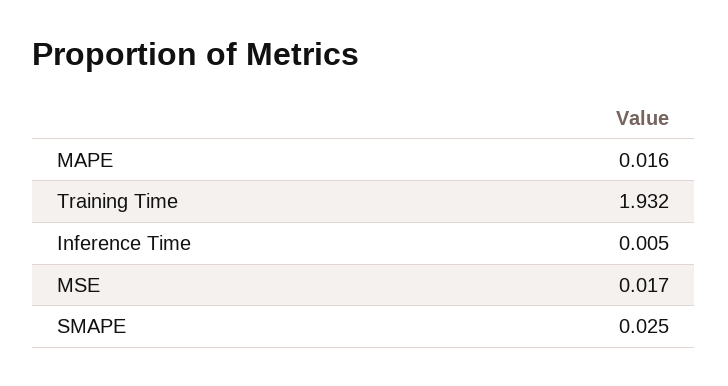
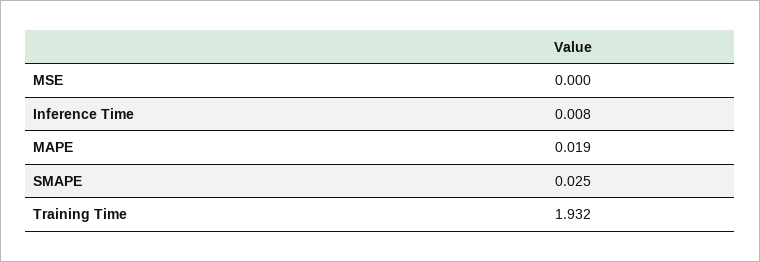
  {
-   "MAPE": 0.016,
+   "MAPE": 0.019,
    "Training Time": 1.932,
-   "Inference Time": 0.005,
+   "Inference Time": 0.008,
-   "MSE": 0.017,
+   "MSE": 0,
    "SMAPE": 0.025
  }

